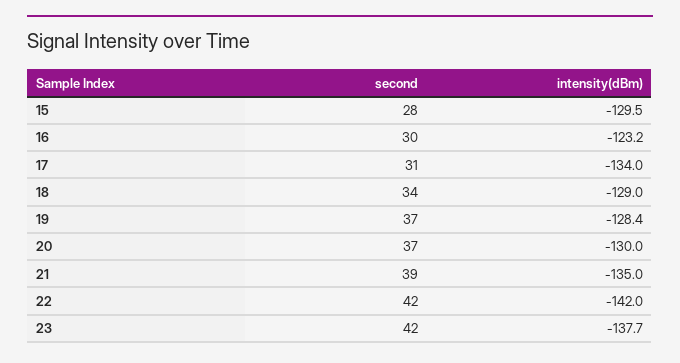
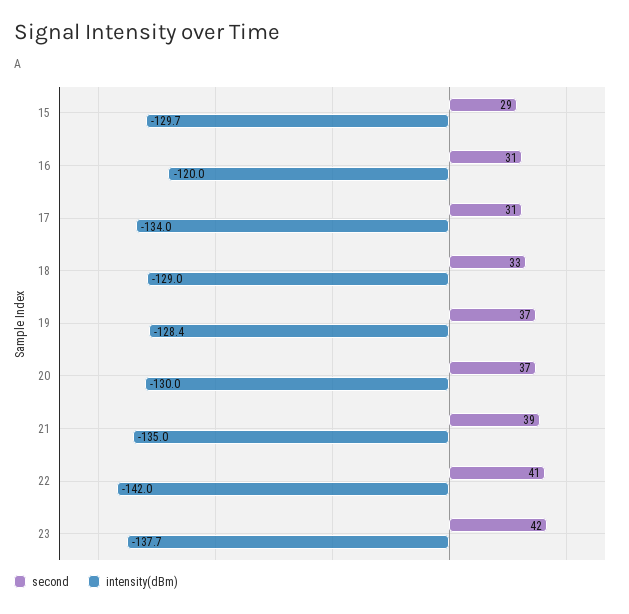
  {
    "second": {
-     "15": 28,
+     "15": 29,
-     "16": 30,
+     "16": 31,
      "17": 31,
-     "18": 34,
+     "18": 33,
      "19": 37,
      "20": 37,
      "21": 39,
-     "22": 42,
+     "22": 41,
      "23": 42
    },
    "intensity(dBm)": {
-     "15": -129.5,
+     "15": -129.7,
-     "16": -123.2,
+     "16": -120,
      "17": -134,
      "18": -129,
      "19": -128.4,
      "20": -130,
      "21": -135,
      "22": -142,
      "23": -137.7
    }
  }

